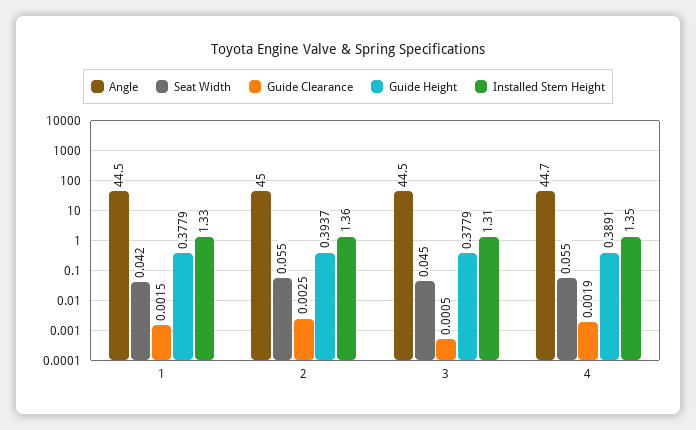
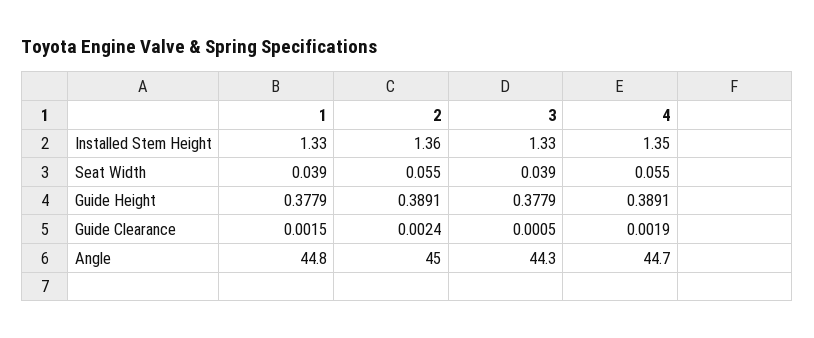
  {
    "Angle": {
-     "1": 44.5,
+     "1": 44.8,
      "2": 45,
-     "3": 44.5,
+     "3": 44.3,
      "4": 44.7
    },
    "Seat Width": {
-     "1": 0.042,
+     "1": 0.039,
      "2": 0.055,
-     "3": 0.045,
+     "3": 0.039,
      "4": 0.055
    },
    "Guide Clearance": {
      "1": 0.0015,
-     "2": 0.0025,
+     "2": 0.0024,
      "3": 0.0005,
      "4": 0.0019
    },
    "Guide Height": {
      "1": 0.3779,
-     "2": 0.3937,
+     "2": 0.3891,
      "3": 0.3779,
      "4": 0.3891
    },
    "Installed Stem Height": {
      "1": 1.33,
      "2": 1.36,
-     "3": 1.31,
+     "3": 1.33,
      "4": 1.35
    }
  }

